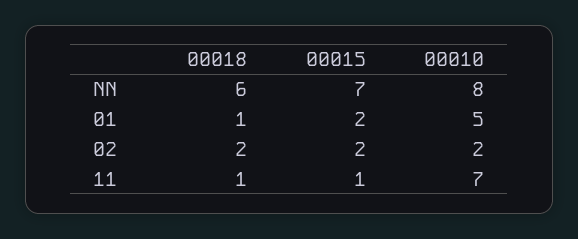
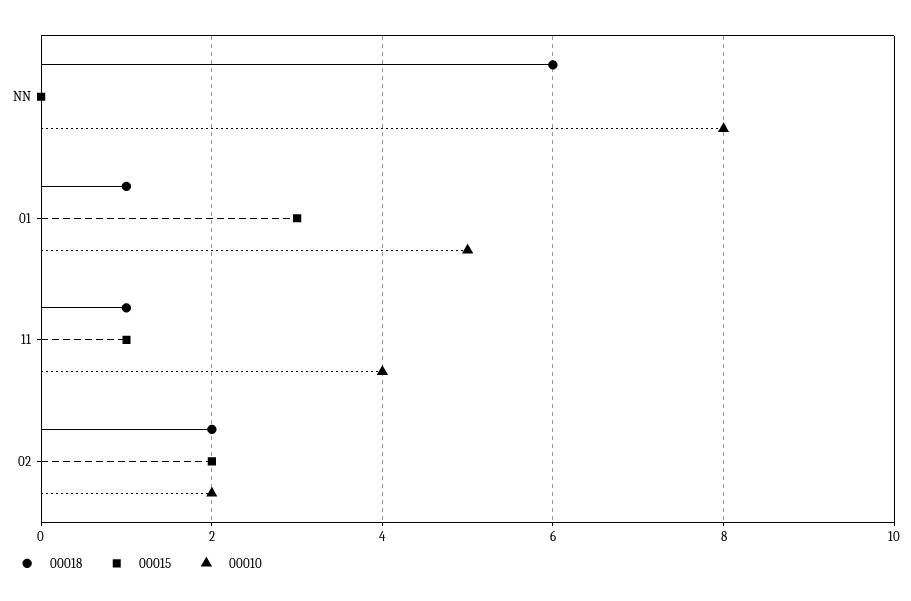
  {
    "00018": {
      "NN": 6,
      "01": 1,
      "02": 2,
      "11": 1
    },
    "00015": {
-     "NN": 7,
+     "NN": 0,
-     "01": 2,
+     "01": 3,
      "02": 2,
      "11": 1
    },
    "00010": {
      "NN": 8,
      "01": 5,
      "02": 2,
-     "11": 7
+     "11": 4
    }
  }

